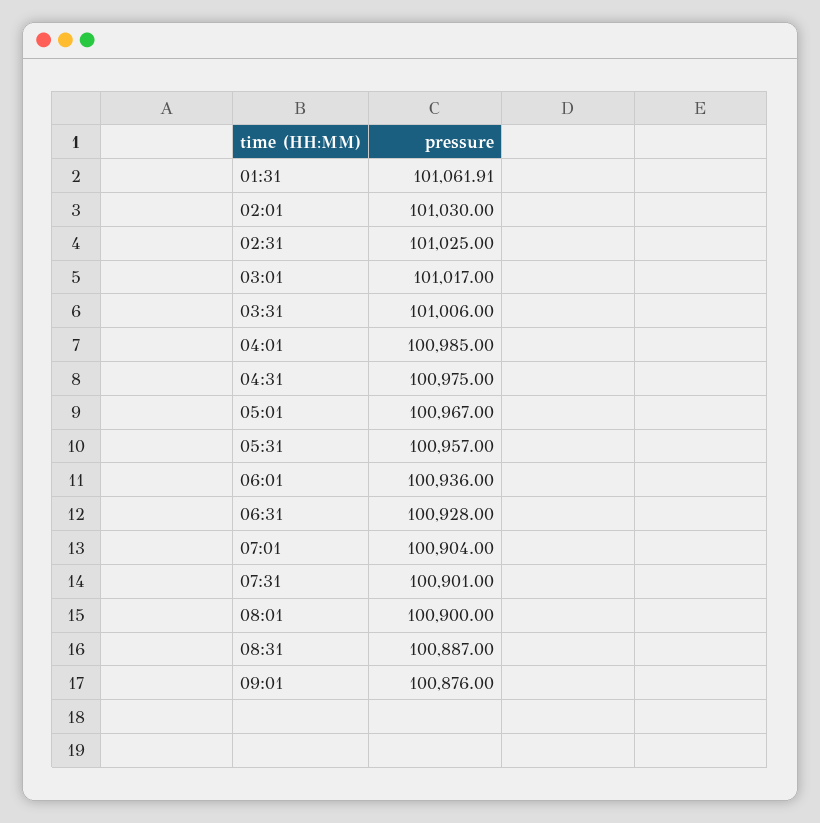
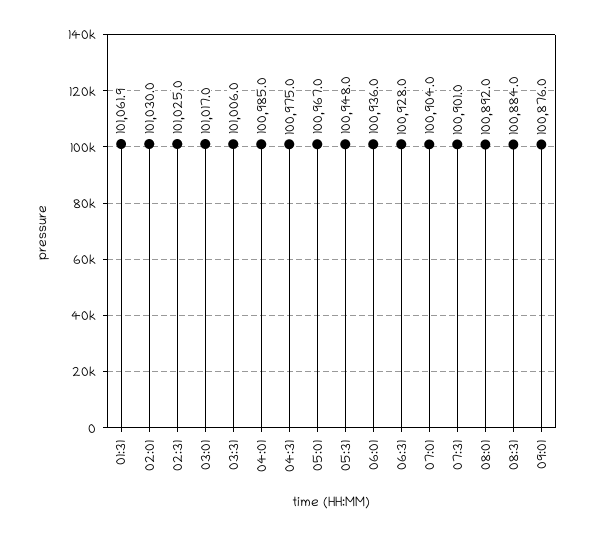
  {
    "01:31": 101061.91,
    "02:01": 101030,
    "02:31": 101025,
    "03:01": 101017,
    "03:31": 101006,
    "04:01": 100985,
    "04:31": 100975,
    "05:01": 100967,
-   "05:31": 100957,
+   "05:31": 100948,
    "06:01": 100936,
    "06:31": 100928,
    "07:01": 100904,
    "07:31": 100901,
-   "08:01": 100900,
+   "08:01": 100892,
-   "08:31": 100887,
+   "08:31": 100884,
    "09:01": 100876
  }

